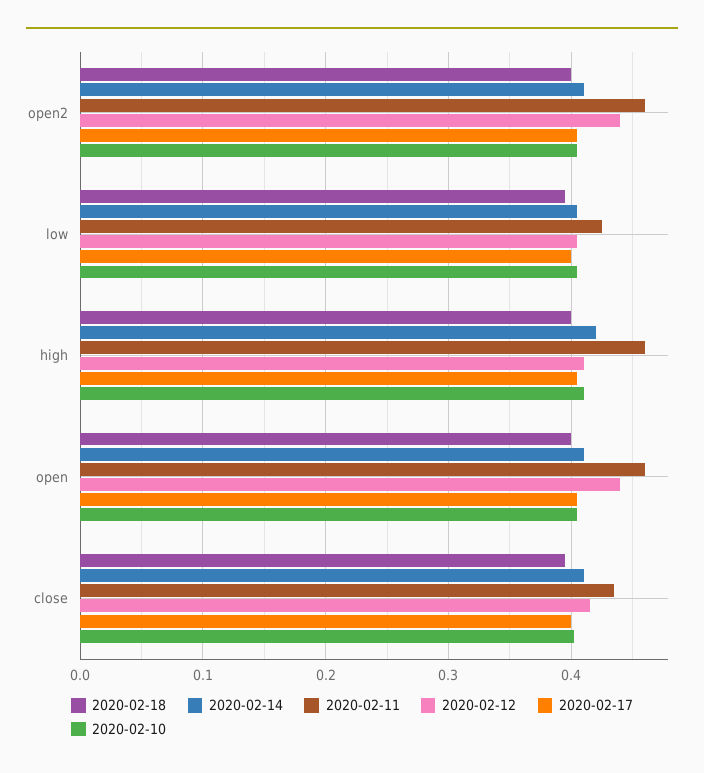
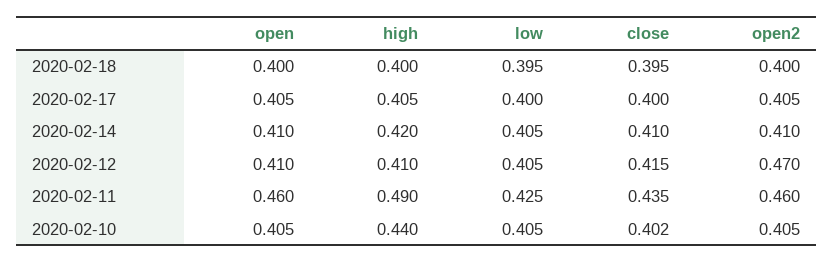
  {
    "2020-02-18": {
      "open2": 0.4,
      "low": 0.395,
      "high": 0.4,
      "open": 0.4,
      "close": 0.395
    },
    "2020-02-14": {
      "open2": 0.41,
      "low": 0.405,
      "high": 0.42,
      "open": 0.41,
      "close": 0.41
    },
    "2020-02-11": {
      "open2": 0.46,
      "low": 0.425,
-     "high": 0.46,
+     "high": 0.49,
      "open": 0.46,
      "close": 0.435
    },
    "2020-02-12": {
-     "open2": 0.44,
+     "open2": 0.47,
      "low": 0.405,
      "high": 0.41,
-     "open": 0.44,
+     "open": 0.41,
      "close": 0.415
    },
    "2020-02-17": {
      "open2": 0.405,
      "low": 0.4,
      "high": 0.405,
      "open": 0.405,
      "close": 0.4
    },
    "2020-02-10": {
      "open2": 0.405,
      "low": 0.405,
-     "high": 0.41,
+     "high": 0.44,
      "open": 0.405,
      "close": 0.402
    }
  }

